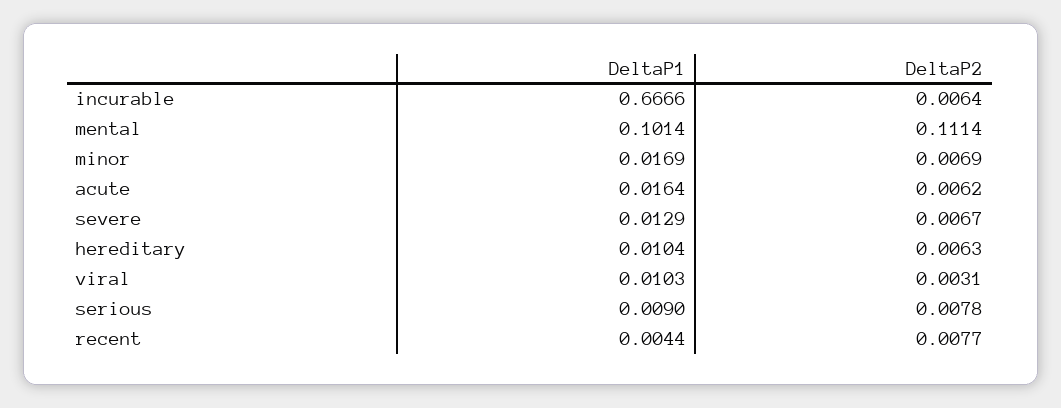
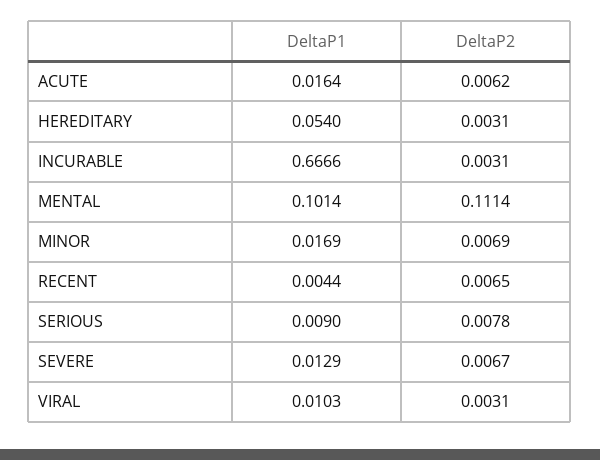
  {
    "DeltaP1": {
      "incurable": 0.6666,
      "mental": 0.1014,
      "minor": 0.0169,
      "acute": 0.0164,
      "severe": 0.0129,
-     "hereditary": 0.0104,
+     "hereditary": 0.054,
      "viral": 0.0103,
      "serious": 0.009,
      "recent": 0.0044
    },
    "DeltaP2": {
-     "incurable": 0.0064,
+     "incurable": 0.0031,
      "mental": 0.1114,
      "minor": 0.0069,
      "acute": 0.0062,
      "severe": 0.0067,
-     "hereditary": 0.0063,
+     "hereditary": 0.0031,
      "viral": 0.0031,
      "serious": 0.0078,
-     "recent": 0.0077
+     "recent": 0.0065
    }
  }

